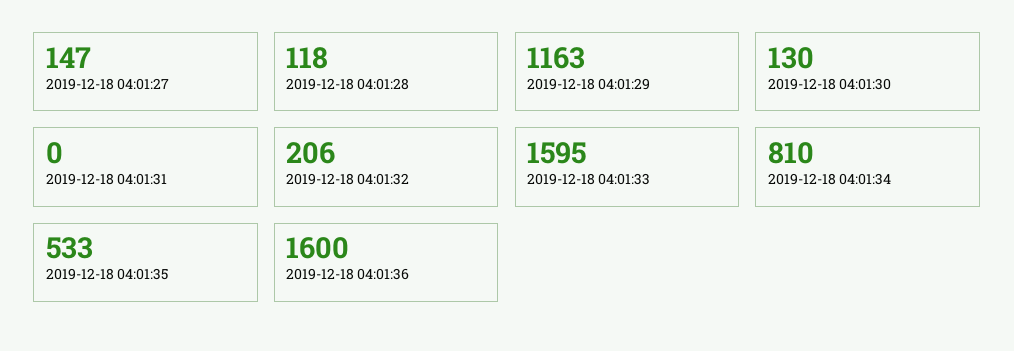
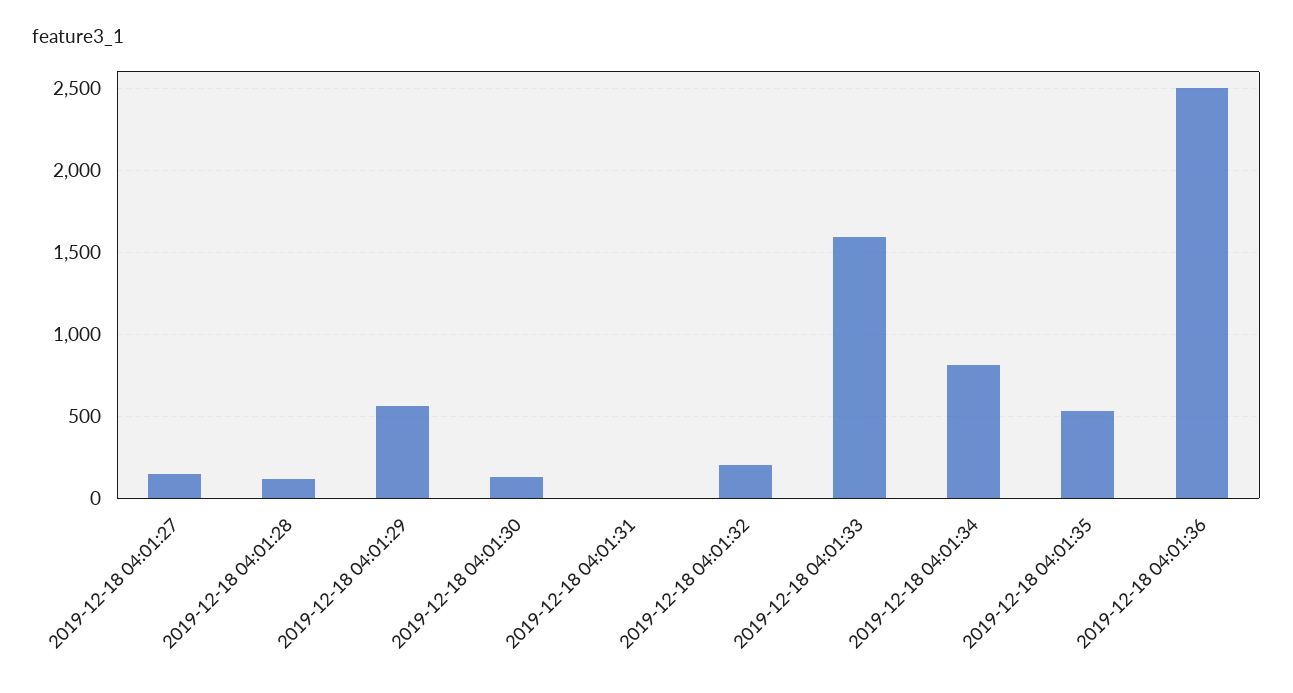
  {
    "2019-12-18 04:01:27": 147,
    "2019-12-18 04:01:28": 118,
-   "2019-12-18 04:01:29": 1163,
+   "2019-12-18 04:01:29": 550,
    "2019-12-18 04:01:30": 130,
    "2019-12-18 04:01:31": 0,
    "2019-12-18 04:01:32": 206,
    "2019-12-18 04:01:33": 1595,
    "2019-12-18 04:01:34": 810,
    "2019-12-18 04:01:35": 533,
-   "2019-12-18 04:01:36": 1600
+   "2019-12-18 04:01:36": 2500
  }

